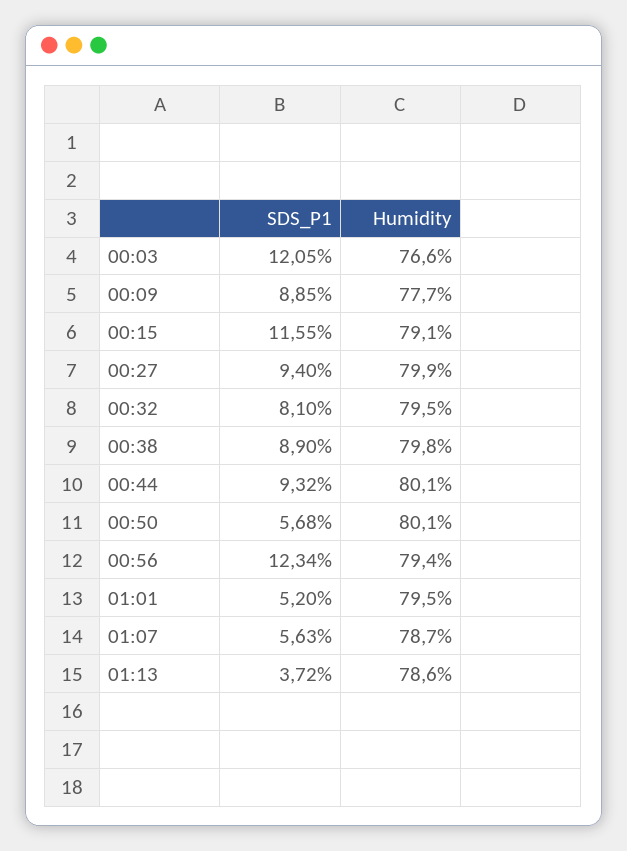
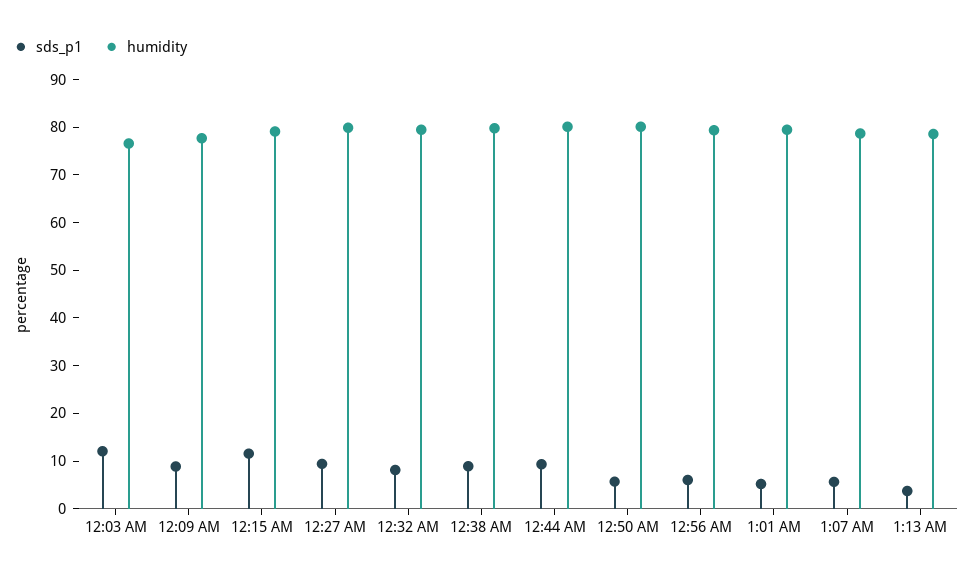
  {
    "SDS_P1": {
      "00:03": 12.05,
      "00:09": 8.85,
      "00:15": 11.55,
      "00:27": 9.4,
      "00:32": 8.1,
      "00:38": 8.9,
      "00:44": 9.32,
      "00:50": 5.68,
-     "00:56": 12.34,
+     "00:56": 6,
      "01:01": 5.2,
      "01:07": 5.63,
      "01:13": 3.72
    },
    "Humidity": {
      "00:03": 76.6,
      "00:09": 77.7,
      "00:15": 79.1,
      "00:27": 79.9,
      "00:32": 79.5,
      "00:38": 79.8,
      "00:44": 80.1,
      "00:50": 80.1,
      "00:56": 79.4,
      "01:01": 79.5,
      "01:07": 78.7,
      "01:13": 78.6
    }
  }

